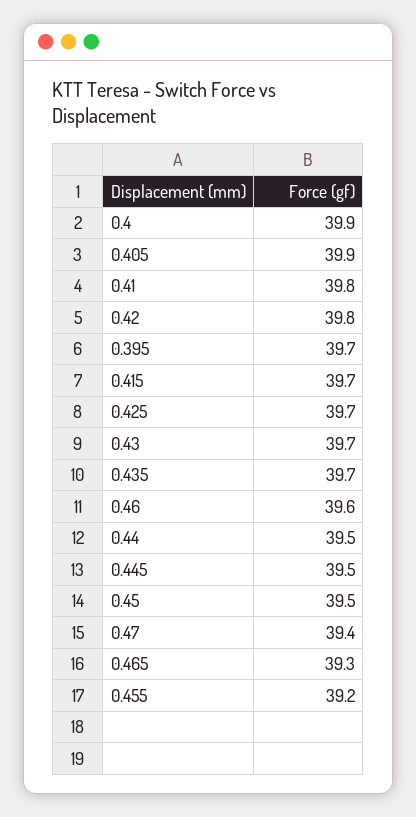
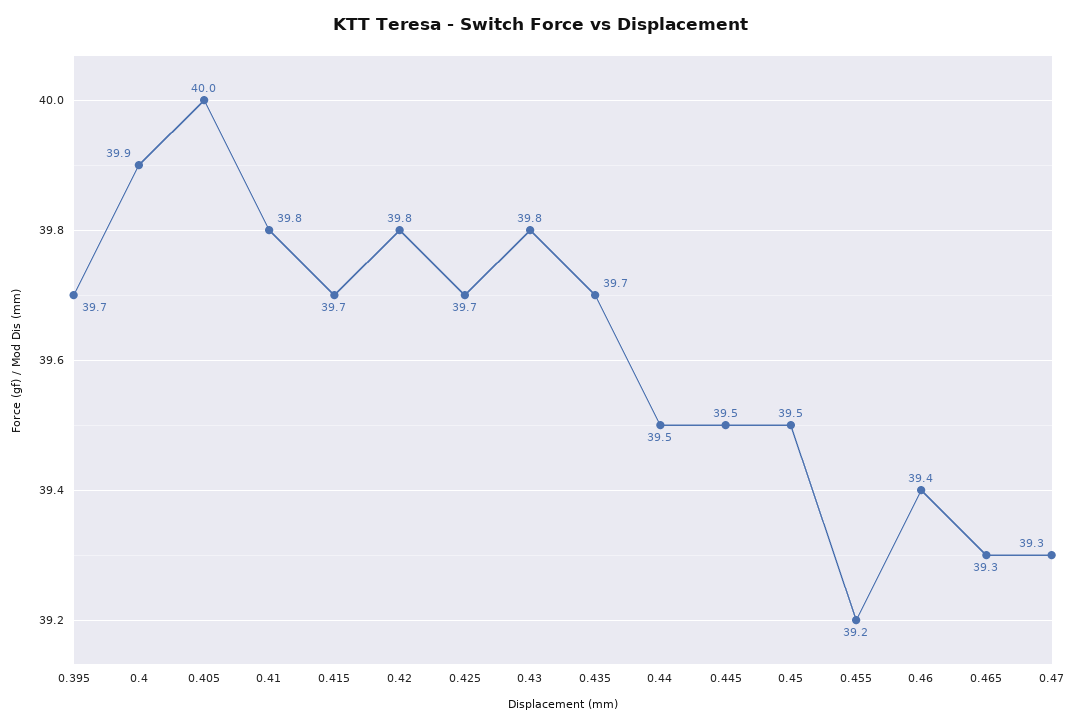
  {
    "0.4": 39.9,
-   "0.405": 39.9,
+   "0.405": 40,
    "0.41": 39.8,
    "0.42": 39.8,
    "0.395": 39.7,
    "0.415": 39.7,
    "0.425": 39.7,
-   "0.43": 39.7,
+   "0.43": 39.8,
    "0.435": 39.7,
-   "0.46": 39.6,
+   "0.46": 39.4,
    "0.44": 39.5,
    "0.445": 39.5,
    "0.45": 39.5,
-   "0.47": 39.4,
+   "0.47": 39.3,
    "0.465": 39.3,
    "0.455": 39.2
  }

